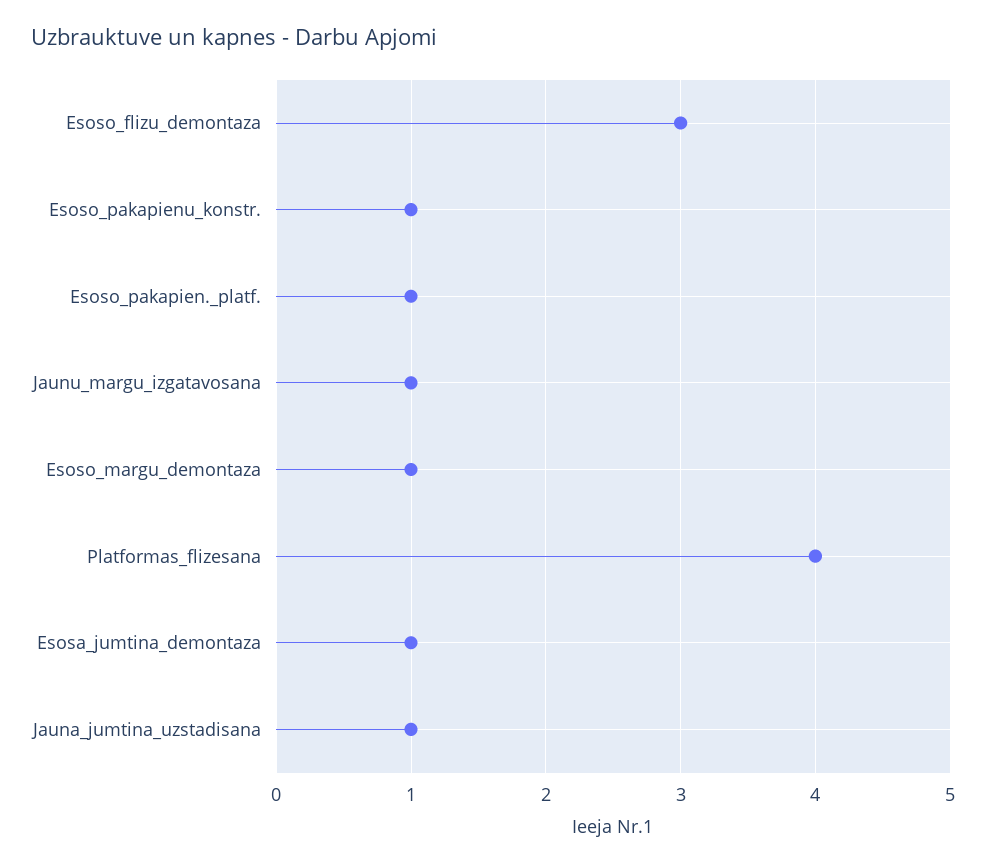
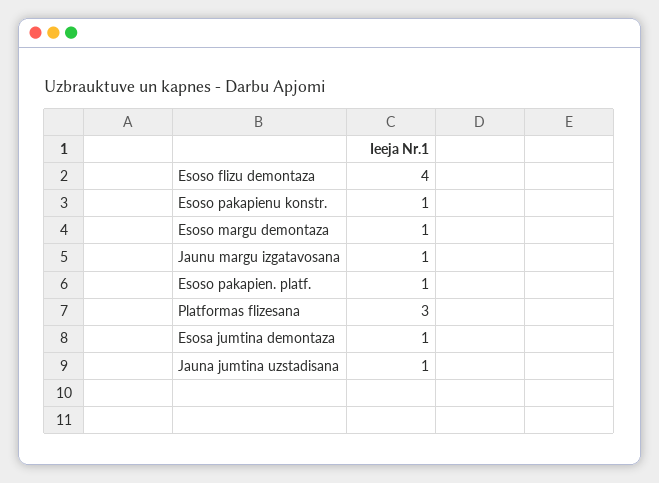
  {
-   "Esoso_flizu_demontaza": 3,
+   "Esoso_flizu_demontaza": 4,
    "Esoso_pakapienu_konstr.": 1,
    "Esoso_pakapien._platf.": 1,
    "Jaunu_margu_izgatavosana": 1,
    "Esoso_margu_demontaza": 1,
-   "Platformas_flizesana": 4,
+   "Platformas_flizesana": 3,
    "Esosa_jumtina_demontaza": 1,
    "Jauna_jumtina_uzstadisana": 1
  }

